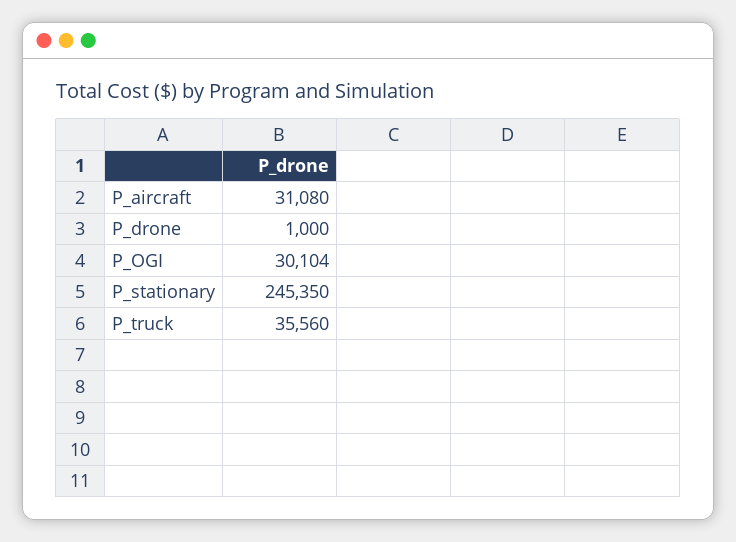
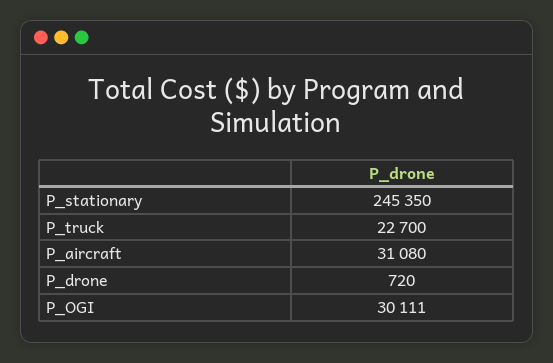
  {
    "P_aircraft": 31080,
-   "P_drone": 1000,
+   "P_drone": 720,
-   "P_OGI": 30104,
+   "P_OGI": 30111,
    "P_stationary": 245350,
-   "P_truck": 35560
+   "P_truck": 22700
  }

